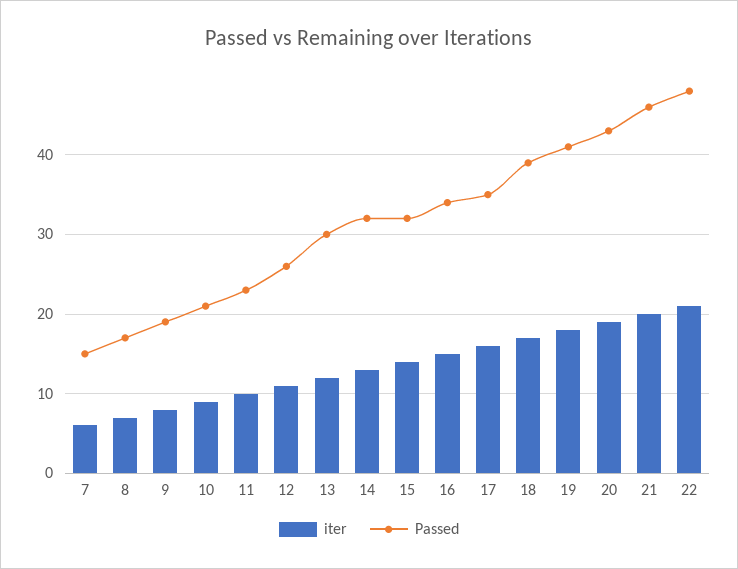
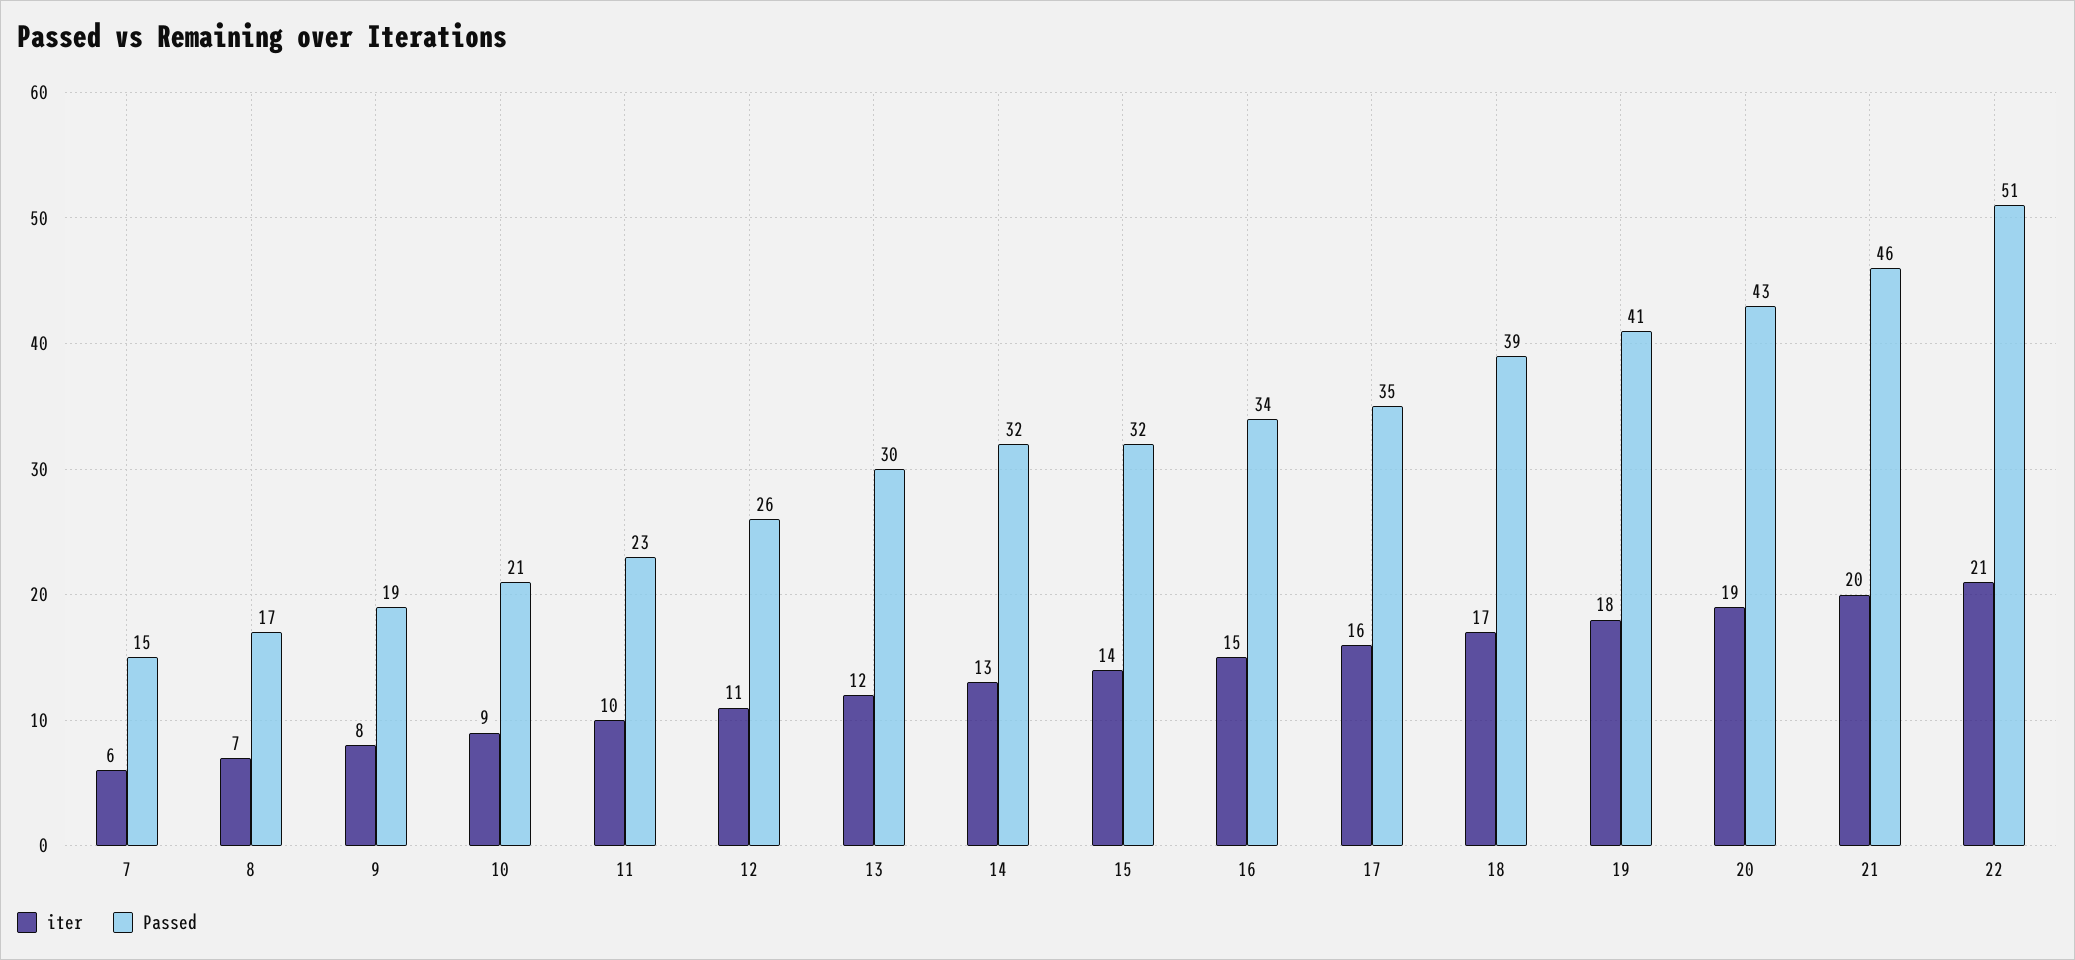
  {
    "iter": {
      "7": 6,
      "8": 7,
      "9": 8,
      "10": 9,
      "11": 10,
      "12": 11,
      "13": 12,
      "14": 13,
      "15": 14,
      "16": 15,
      "17": 16,
      "18": 17,
      "19": 18,
      "20": 19,
      "21": 20,
      "22": 21
    },
    "Passed": {
      "7": 15,
      "8": 17,
      "9": 19,
      "10": 21,
      "11": 23,
      "12": 26,
      "13": 30,
      "14": 32,
      "15": 32,
      "16": 34,
      "17": 35,
      "18": 39,
      "19": 41,
      "20": 43,
      "21": 46,
-     "22": 48
+     "22": 51
    }
  }

